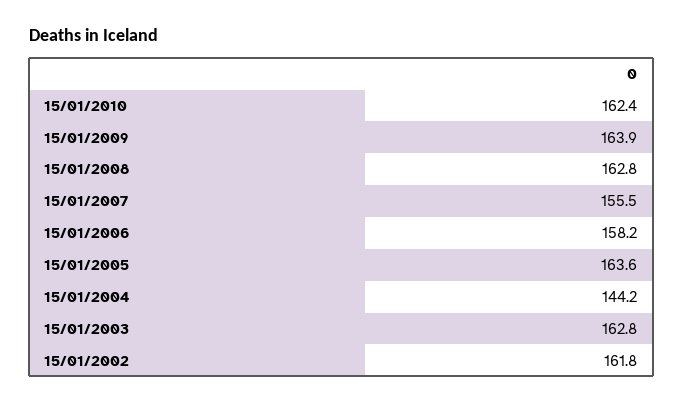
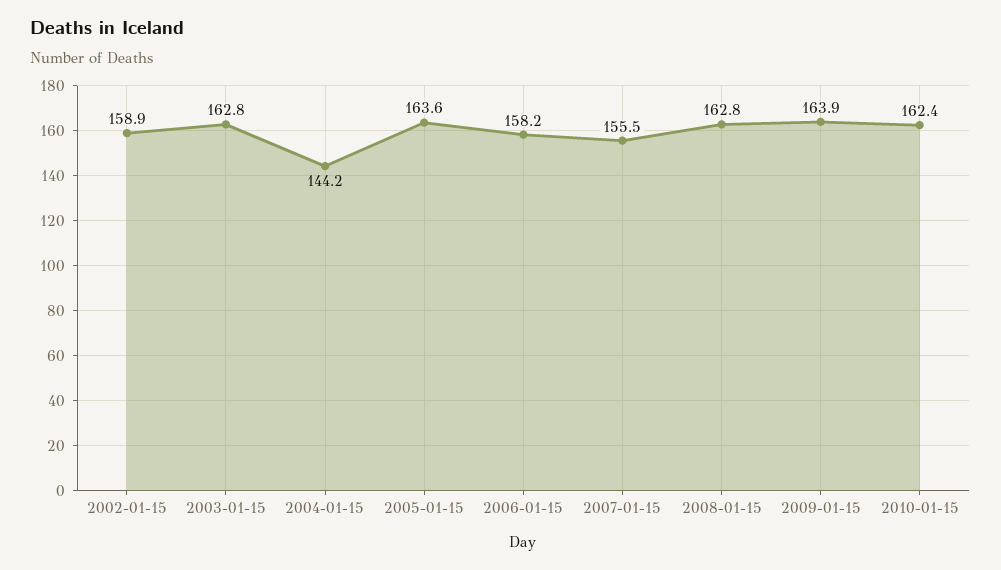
  {
    "15/01/2010": 162.4,
    "15/01/2009": 163.9,
    "15/01/2008": 162.8,
    "15/01/2007": 155.5,
    "15/01/2006": 158.2,
    "15/01/2005": 163.6,
    "15/01/2004": 144.2,
    "15/01/2003": 162.8,
-   "15/01/2002": 161.8
+   "15/01/2002": 158.9
  }

